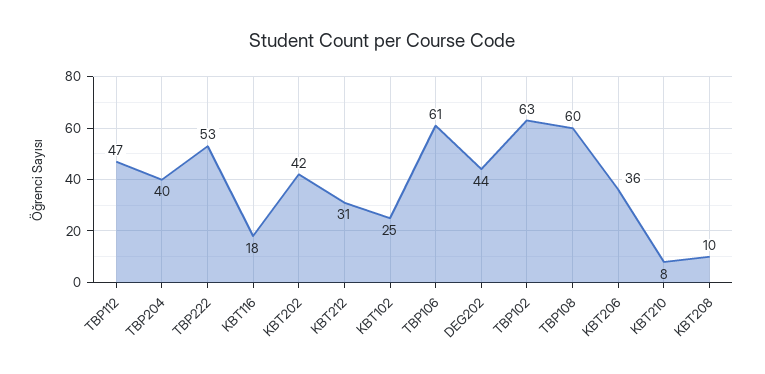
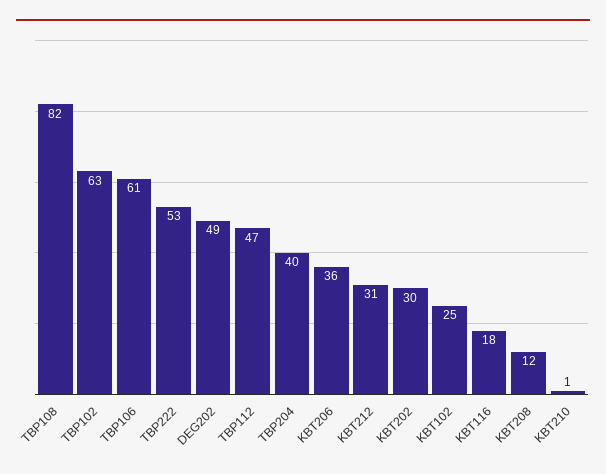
  {
    "TBP112": 47,
    "TBP204": 40,
    "TBP222": 53,
    "KBT116": 18,
-   "KBT202": 42,
+   "KBT202": 30,
    "KBT212": 31,
    "KBT102": 25,
    "TBP106": 61,
-   "DEG202": 44,
+   "DEG202": 49,
    "TBP102": 63,
-   "TBP108": 60,
+   "TBP108": 82,
    "KBT206": 36,
-   "KBT210": 8,
+   "KBT210": 1,
-   "KBT208": 10
+   "KBT208": 12
  }

